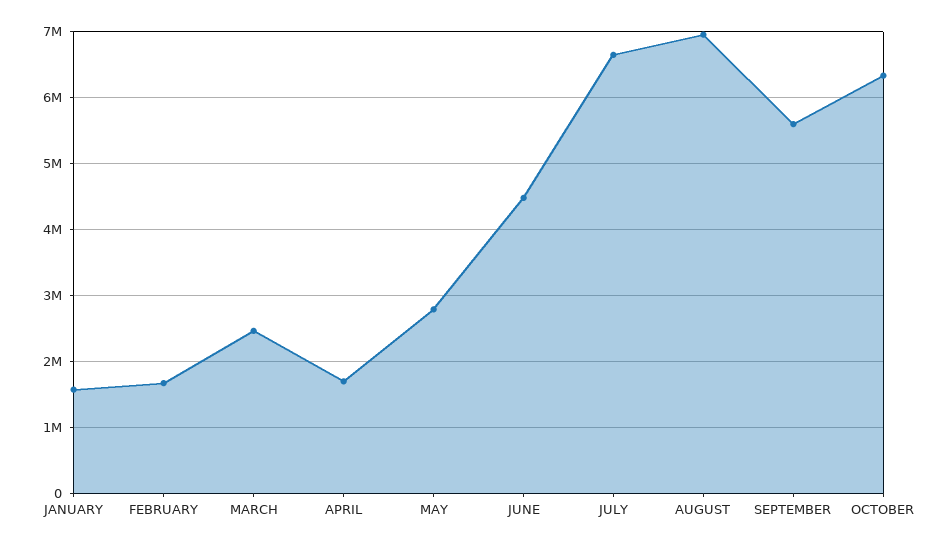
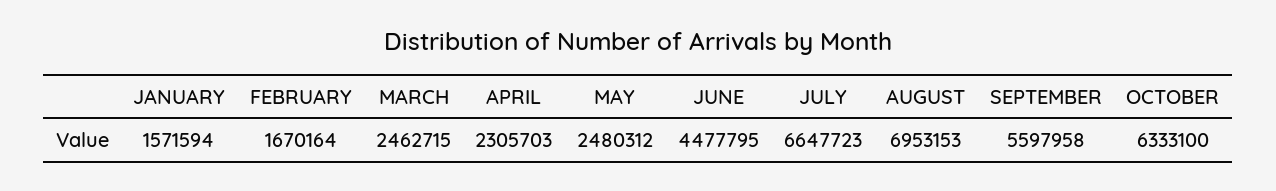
  {
    "JANUARY": 1571594,
    "FEBRUARY": 1670164,
    "MARCH": 2462715,
-   "APRIL": 1700000,
+   "APRIL": 2305703,
-   "MAY": 2800000,
+   "MAY": 2480312,
    "JUNE": 4477795,
    "JULY": 6647723,
    "AUGUST": 6953153,
    "SEPTEMBER": 5597958,
    "OCTOBER": 6333100
  }

